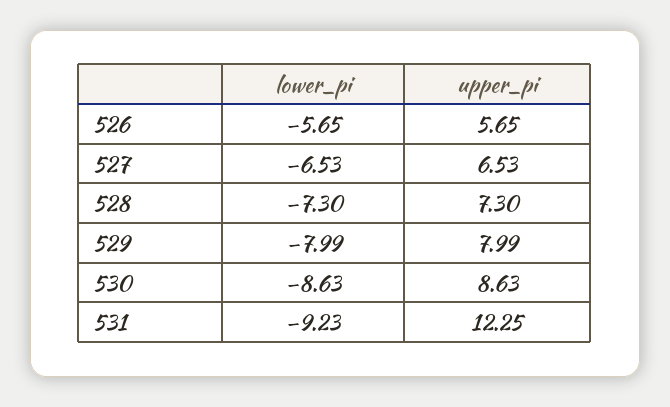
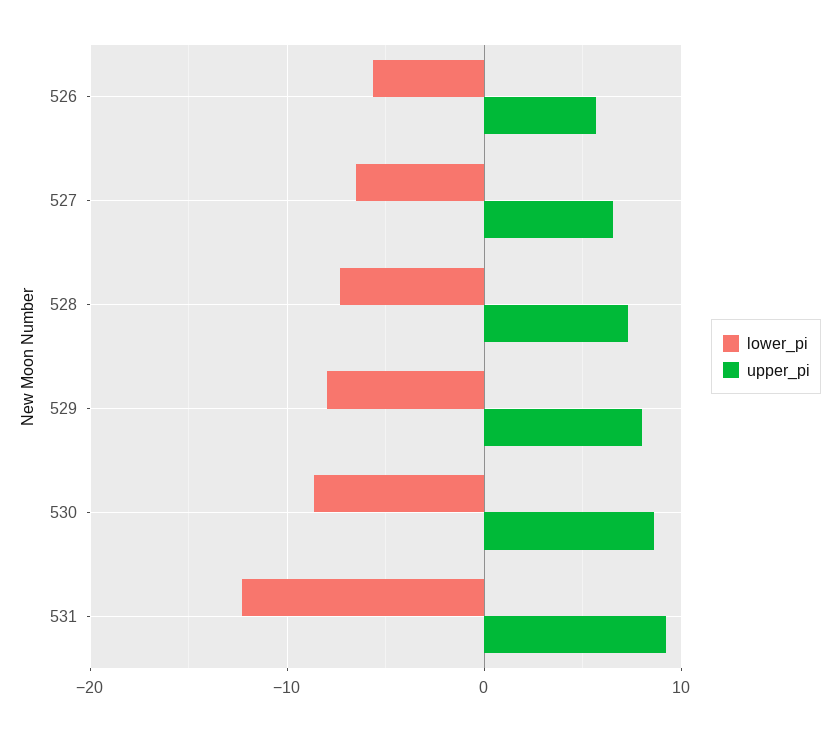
  {
    "lower_pi": {
      "526": -5.65,
      "527": -6.53,
      "528": -7.3,
      "529": -7.99,
      "530": -8.63,
-     "531": -9.23
+     "531": -12
    },
    "upper_pi": {
      "526": 5.65,
      "527": 6.53,
      "528": 7.3,
      "529": 7.99,
      "530": 8.63,
-     "531": 12.25
+     "531": 9
    }
  }

